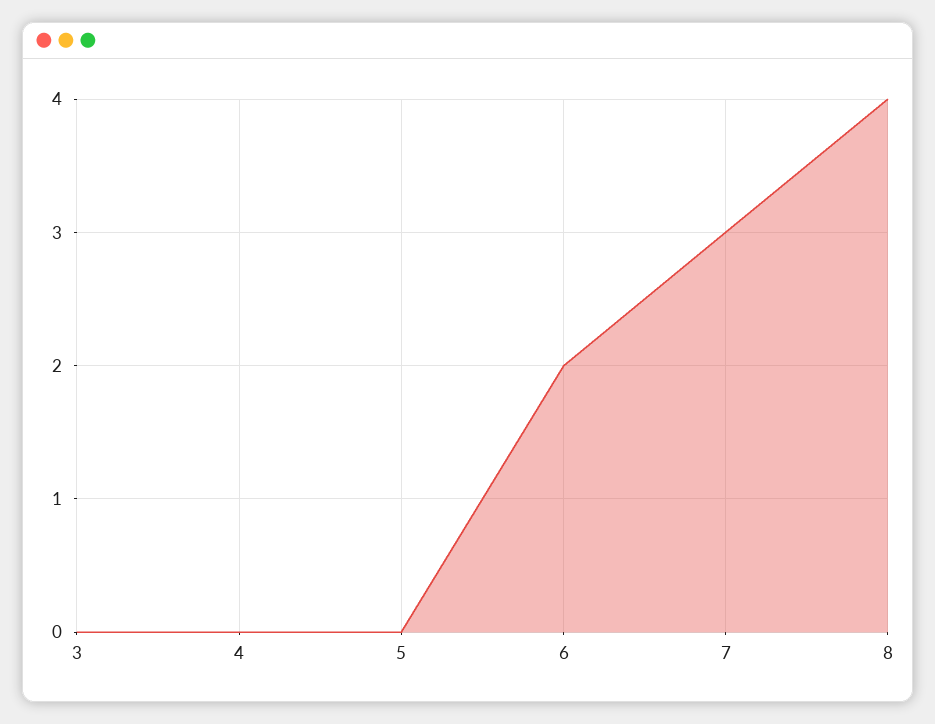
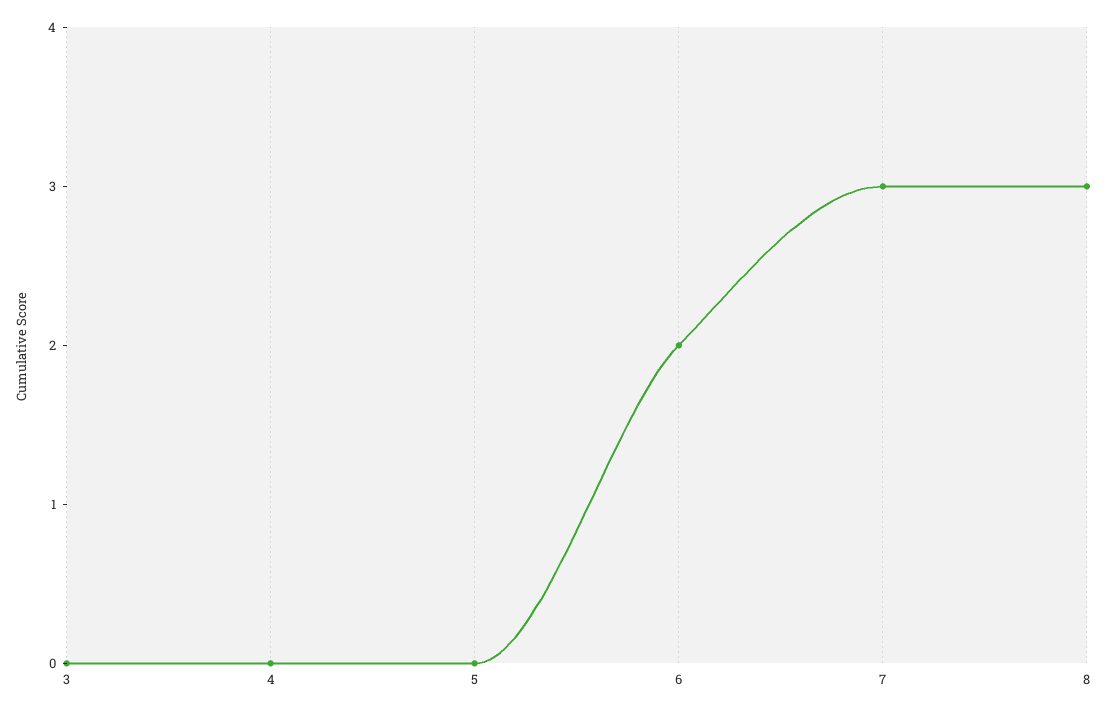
  {
    "3": 0,
    "4": 0,
    "5": 0,
    "6": 2,
    "7": 3,
-   "8": 4
+   "8": 3
  }

